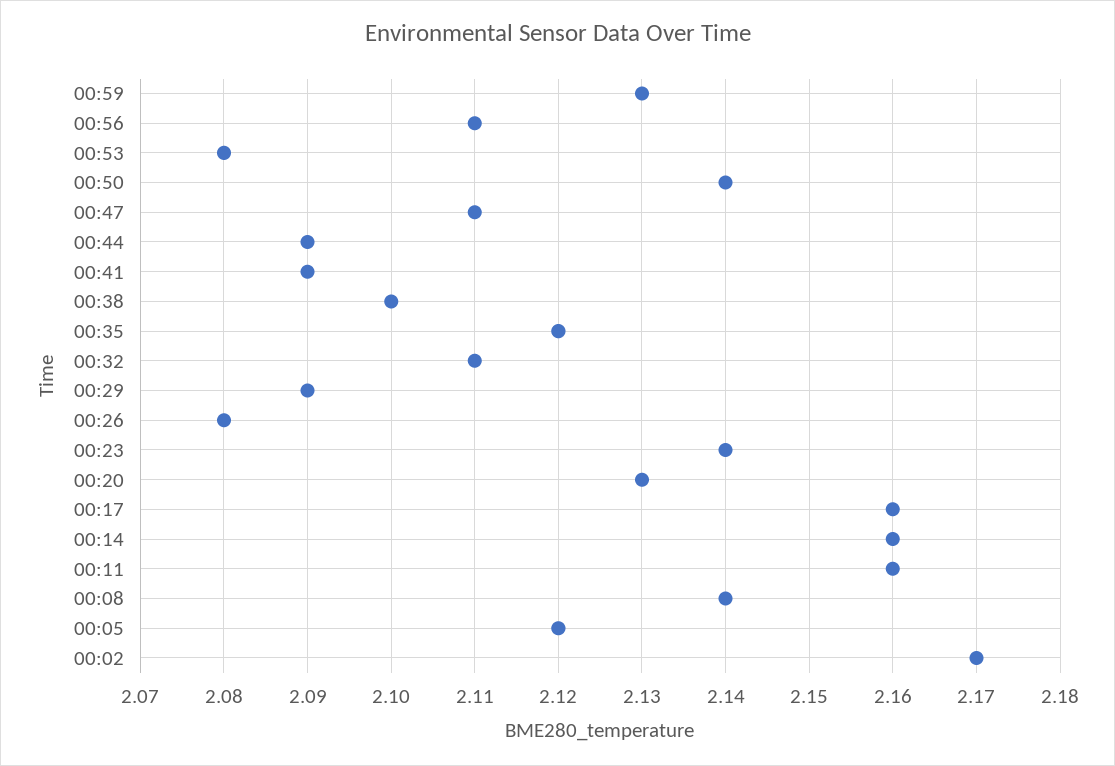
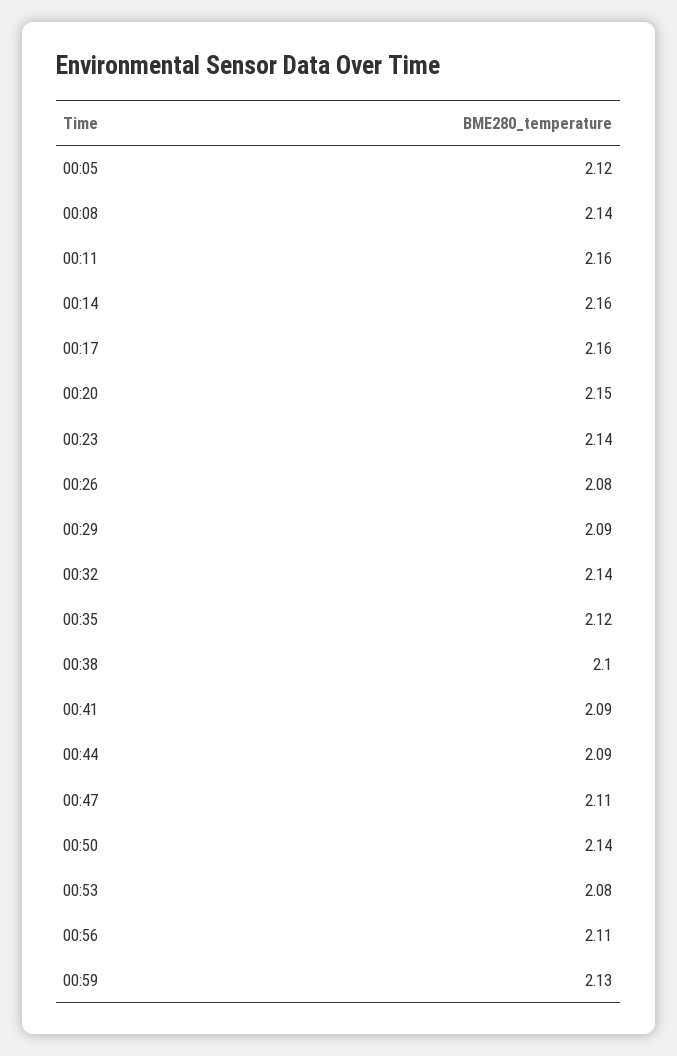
  {
    "00:59": 2.13,
    "00:56": 2.11,
    "00:53": 2.08,
    "00:50": 2.14,
    "00:47": 2.11,
    "00:44": 2.09,
    "00:41": 2.09,
    "00:38": 2.1,
    "00:35": 2.12,
-   "00:32": 2.11,
+   "00:32": 2.14,
    "00:29": 2.09,
    "00:26": 2.08,
    "00:23": 2.14,
-   "00:20": 2.13,
+   "00:20": 2.15,
    "00:17": 2.16,
    "00:14": 2.16,
    "00:11": 2.16,
    "00:08": 2.14,
-   "00:05": 2.12,
+   "00:05": 2.12
-   "00:02": 2.17
  }

